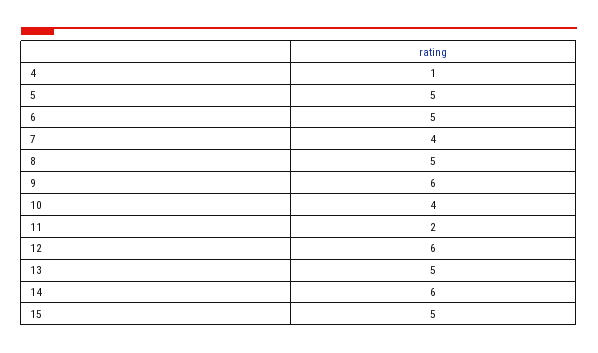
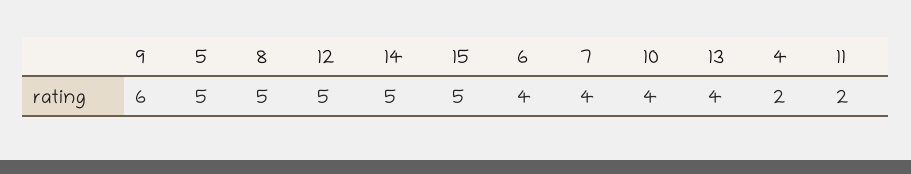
  {
-   "4": 1,
+   "4": 2,
    "5": 5,
-   "6": 5,
+   "6": 4,
    "7": 4,
    "8": 5,
    "9": 6,
    "10": 4,
    "11": 2,
-   "12": 6,
+   "12": 5,
-   "13": 5,
+   "13": 4,
-   "14": 6,
+   "14": 5,
    "15": 5
  }

